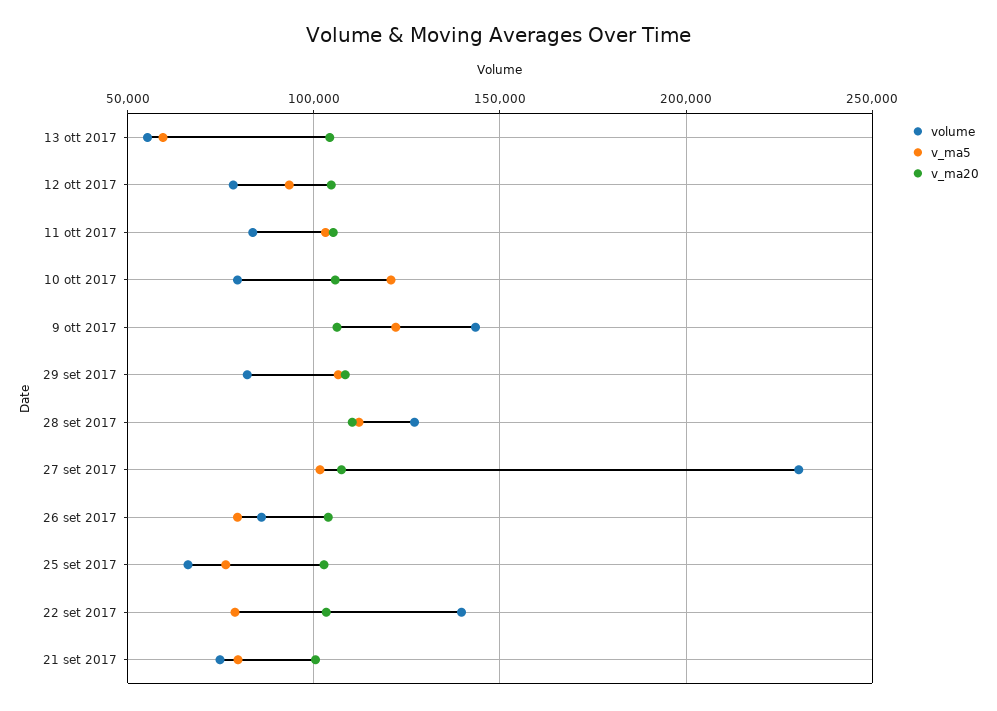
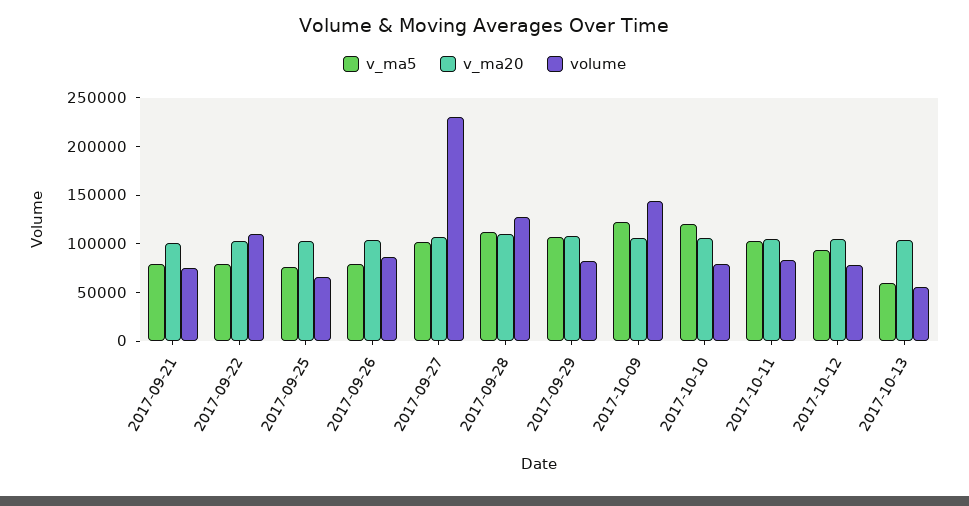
  {
    "volume": {
      "13 ott 2017": 55000,
      "12 ott 2017": 80000,
      "11 ott 2017": 85000,
      "10 ott 2017": 80000,
      "9 ott 2017": 145000,
      "29 set 2017": 80000,
      "28 set 2017": 125000,
      "27 set 2017": 230000,
      "26 set 2017": 85000,
      "25 set 2017": 65000,
-     "22 set 2017": 140000,
+     "22 set 2017": 110000,
      "21 set 2017": 75000
    },
    "v_ma5": {
      "13 ott 2017": 60000,
      "12 ott 2017": 95000,
      "11 ott 2017": 105000,
      "10 ott 2017": 120000,
      "9 ott 2017": 120000,
      "29 set 2017": 105000,
      "28 set 2017": 110000,
      "27 set 2017": 100000,
      "26 set 2017": 80000,
      "25 set 2017": 75000,
      "22 set 2017": 80000,
      "21 set 2017": 80000
    },
    "v_ma20": {
      "13 ott 2017": 105000,
      "12 ott 2017": 105000,
      "11 ott 2017": 105000,
      "10 ott 2017": 105000,
      "9 ott 2017": 105000,
      "29 set 2017": 110000,
      "28 set 2017": 110000,
      "27 set 2017": 105000,
      "26 set 2017": 105000,
      "25 set 2017": 105000,
      "22 set 2017": 105000,
      "21 set 2017": 100000
    }
  }

